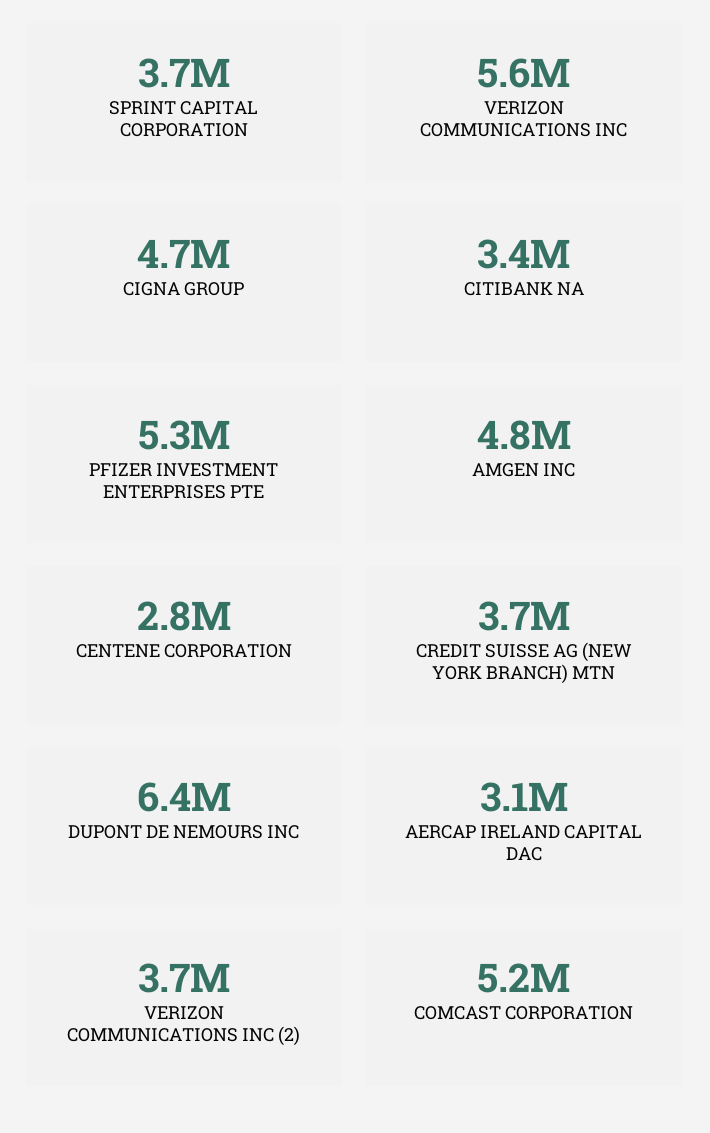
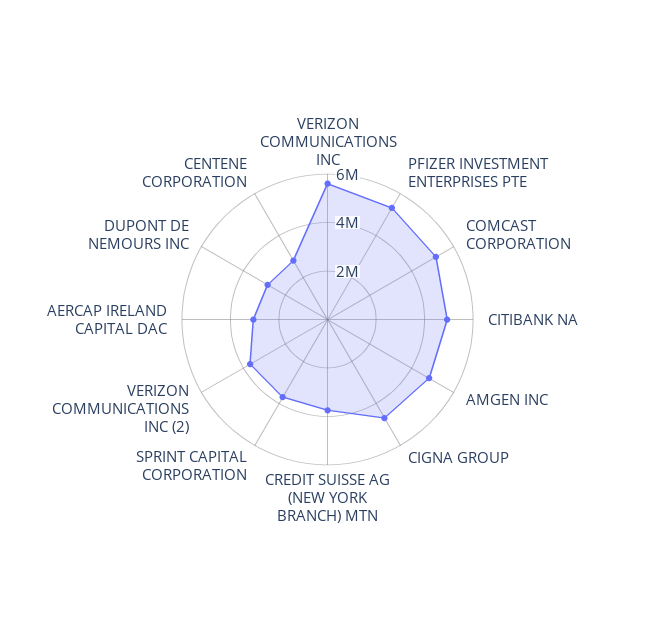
  {
    "SPRINT CAPITAL CORPORATION": 3700000,
    "VERIZON COMMUNICATIONS INC": 5600000,
    "CIGNA GROUP": 4700000,
-   "CITIBANK NA": 3400000,
+   "CITIBANK NA": 5000000,
    "PFIZER INVESTMENT ENTERPRISES PTE": 5300000,
    "AMGEN INC": 4800000,
    "CENTENE CORPORATION": 2800000,
    "CREDIT SUISSE AG (NEW YORK BRANCH) MTN": 3700000,
-   "DUPONT DE NEMOURS INC": 6400000,
+   "DUPONT DE NEMOURS INC": 3000000,
    "AERCAP IRELAND CAPITAL DAC": 3100000,
    "VERIZON COMMUNICATIONS INC (2)": 3700000,
    "COMCAST CORPORATION": 5200000
  }

